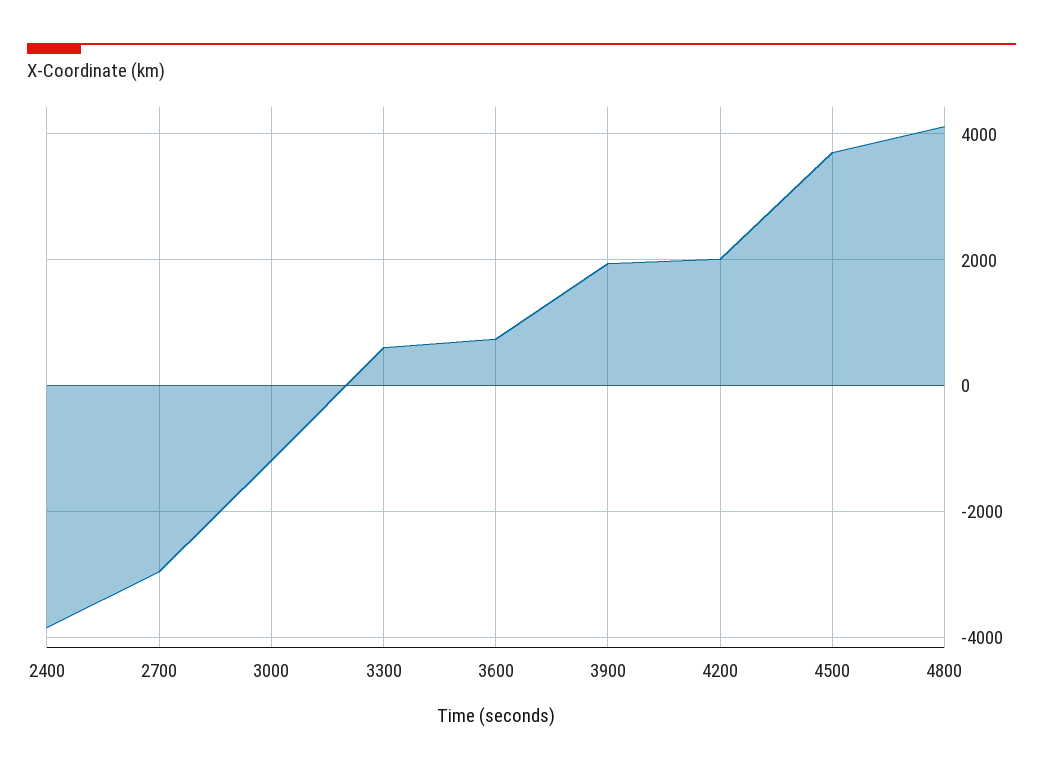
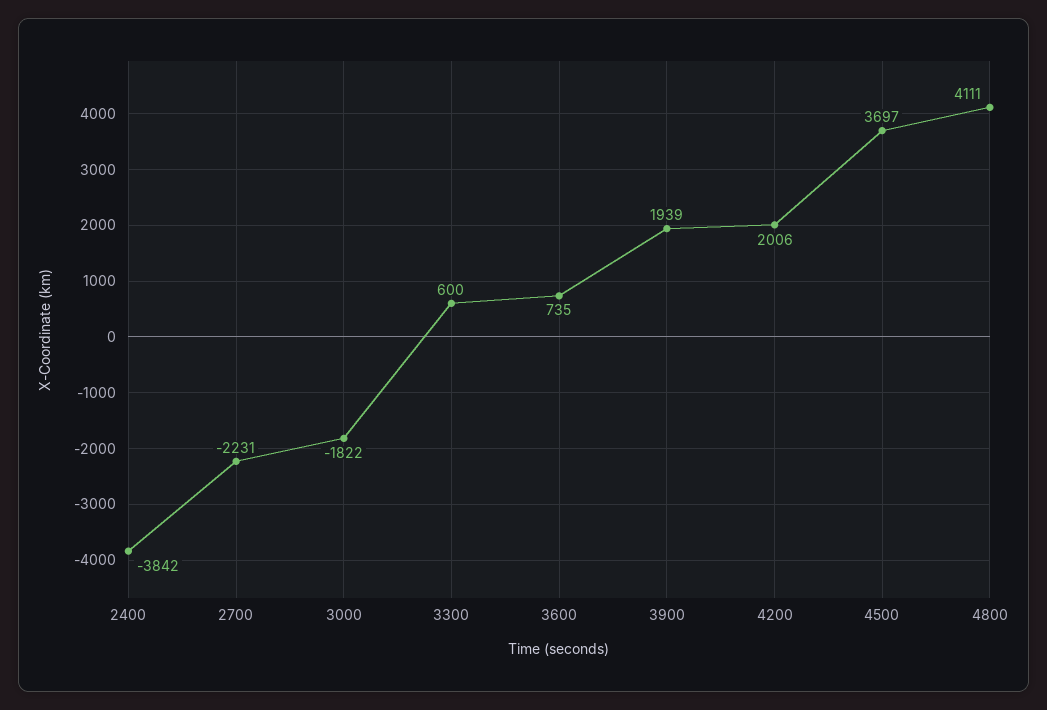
  {
    "2400": -3842,
-   "2700": -3000,
+   "2700": -2231,
-   "3000": -1200,
+   "3000": -1822,
    "3300": 600,
    "3600": 735,
    "3900": 1939,
    "4200": 2006,
    "4500": 3697,
    "4800": 4111
  }

